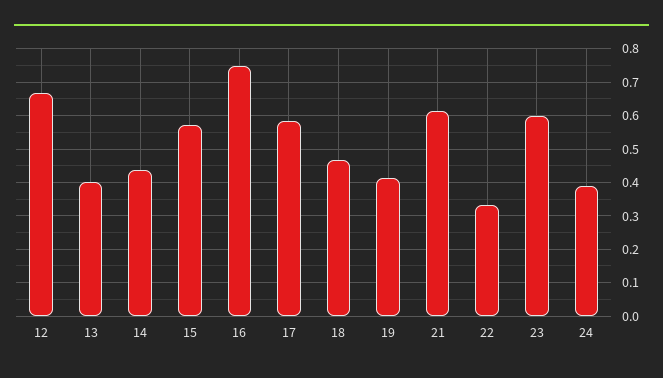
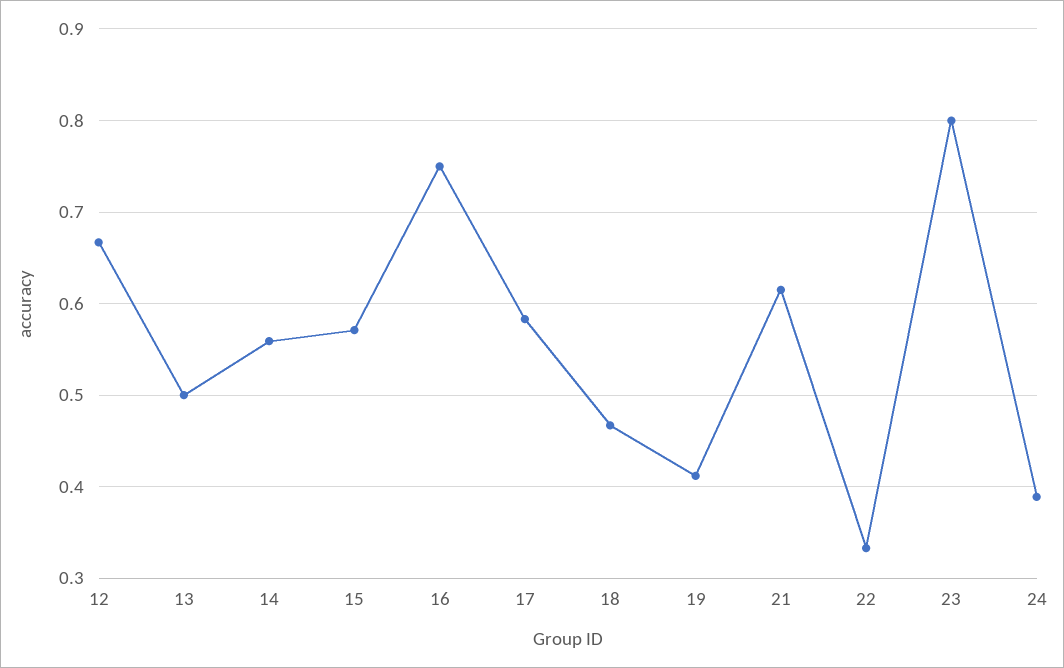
  {
    "12": 0.67,
-   "13": 0.4,
+   "13": 0.5,
-   "14": 0.44,
+   "14": 0.56,
    "15": 0.57,
    "16": 0.75,
    "17": 0.58,
    "18": 0.47,
    "19": 0.41,
    "21": 0.62,
    "22": 0.33,
-   "23": 0.6,
+   "23": 0.8,
    "24": 0.39
  }

